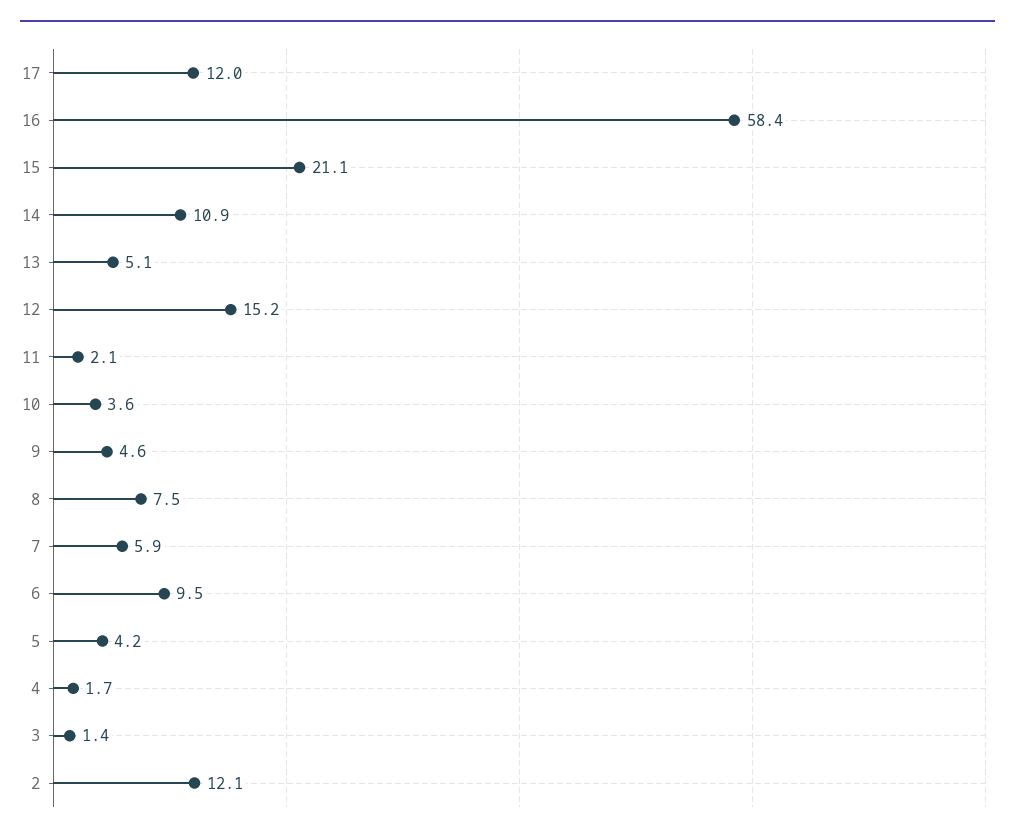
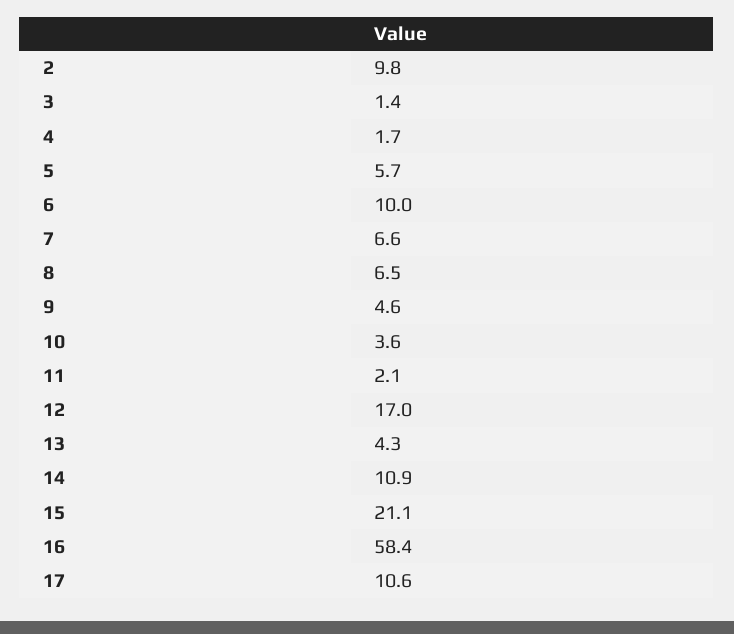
  {
-   "17": 12,
+   "17": 10.6,
    "16": 58.4,
    "15": 21.1,
    "14": 10.9,
-   "13": 5.1,
+   "13": 4.3,
-   "12": 15.2,
+   "12": 17,
    "11": 2.1,
    "10": 3.6,
    "9": 4.6,
-   "8": 7.5,
+   "8": 6.5,
-   "7": 5.9,
+   "7": 6.6,
-   "6": 9.5,
+   "6": 10,
-   "5": 4.2,
+   "5": 5.7,
    "4": 1.7,
    "3": 1.4,
-   "2": 12.1
+   "2": 9.8
  }

